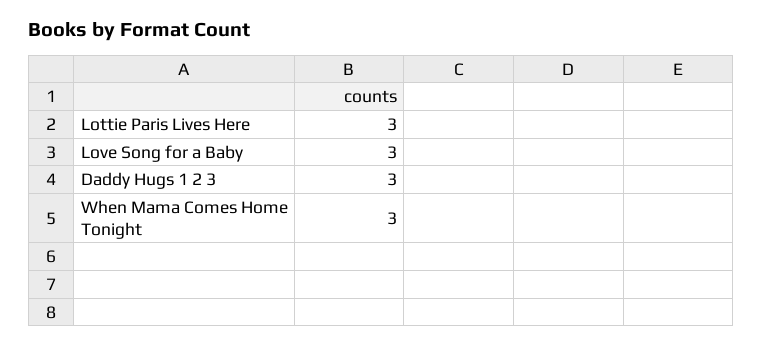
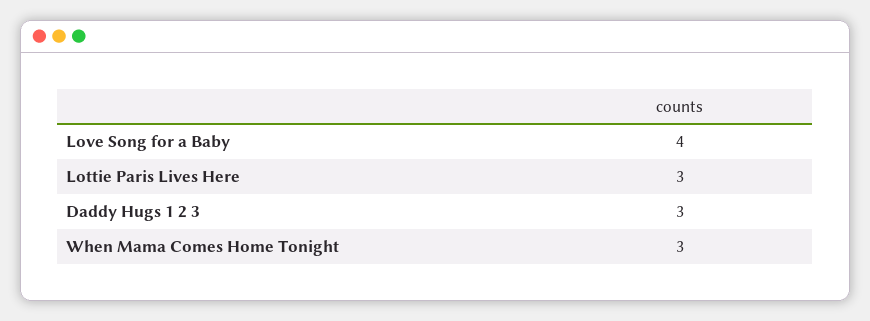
  {
    "Lottie Paris Lives Here": 3,
-   "Love Song for a Baby": 3,
+   "Love Song for a Baby": 4,
    "Daddy Hugs 1 2 3": 3,
    "When Mama Comes Home Tonight": 3
  }

